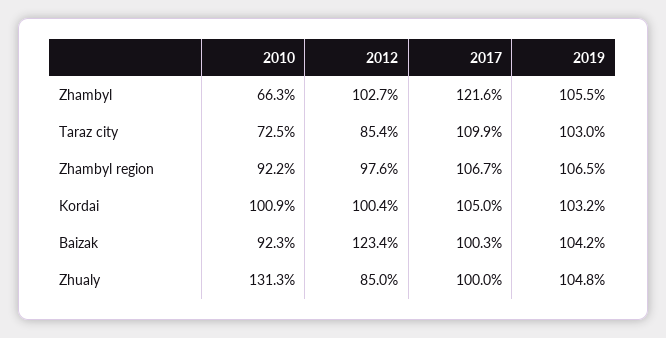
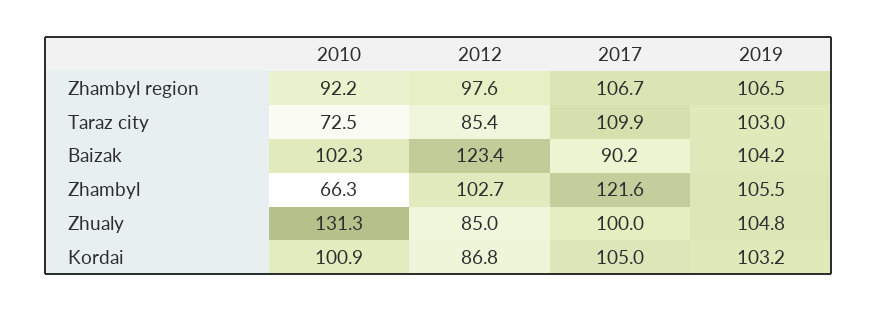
  {
    "2010": {
      "Zhambyl": 66.3,
      "Taraz city": 72.5,
      "Zhambyl region": 92.2,
      "Kordai": 100.9,
-     "Baizak": 92.3,
+     "Baizak": 102.3,
      "Zhualy": 131.3
    },
    "2012": {
      "Zhambyl": 102.7,
      "Taraz city": 85.4,
      "Zhambyl region": 97.6,
-     "Kordai": 100.4,
+     "Kordai": 86.8,
      "Baizak": 123.4,
      "Zhualy": 85
    },
    "2017": {
      "Zhambyl": 121.6,
      "Taraz city": 109.9,
      "Zhambyl region": 106.7,
      "Kordai": 105,
-     "Baizak": 100.3,
+     "Baizak": 90.2,
      "Zhualy": 100
    },
    "2019": {
      "Zhambyl": 105.5,
      "Taraz city": 103,
      "Zhambyl region": 106.5,
      "Kordai": 103.2,
      "Baizak": 104.2,
      "Zhualy": 104.8
    }
  }

